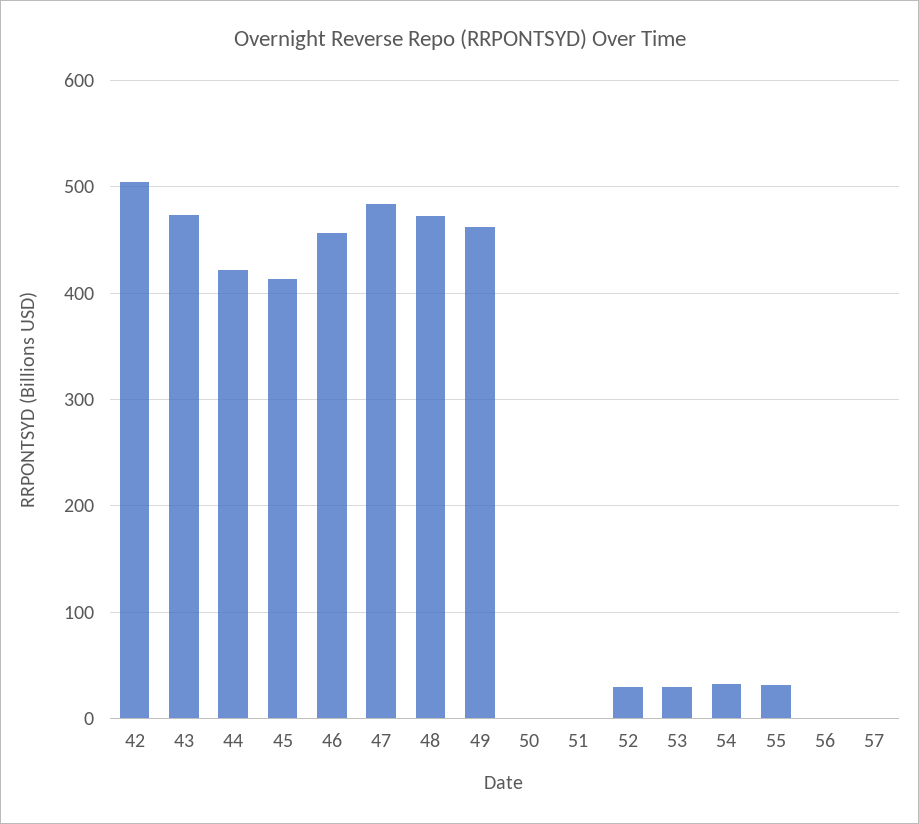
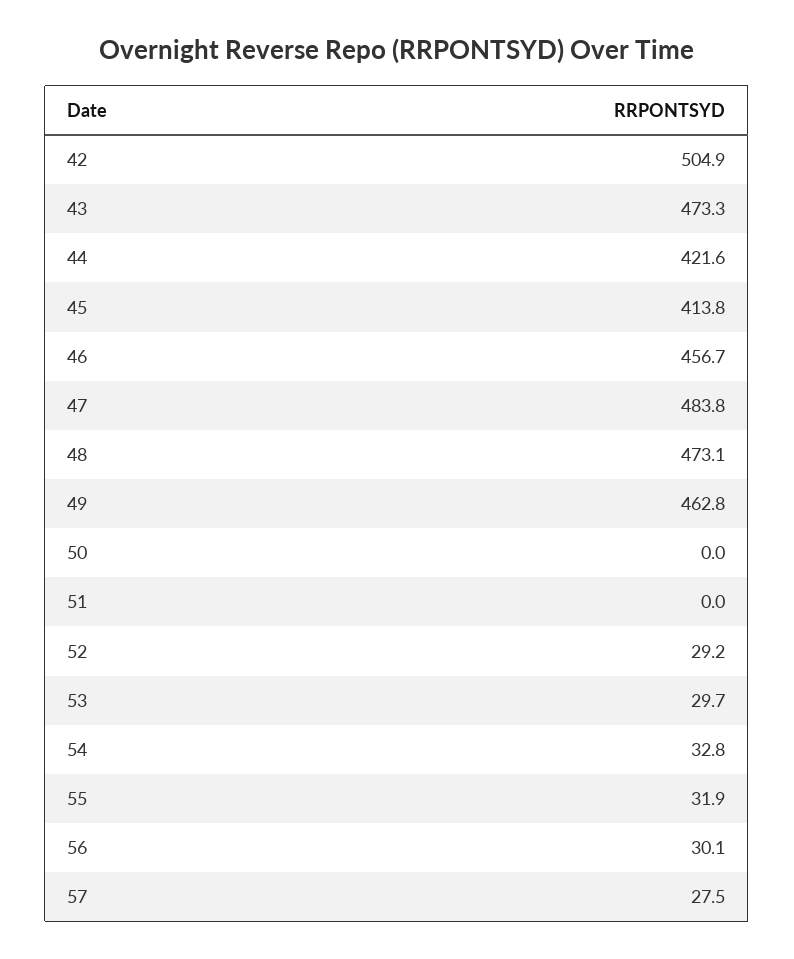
  {
    "42": 504.9,
    "43": 473.3,
    "44": 421.6,
    "45": 413.8,
    "46": 456.7,
    "47": 483.8,
    "48": 473.1,
    "49": 462.8,
    "50": 0,
    "51": 0,
    "52": 29.2,
    "53": 29.7,
    "54": 32.8,
    "55": 31.9,
-   "56": 0,
+   "56": 30.1,
-   "57": 0
+   "57": 27.5
  }

